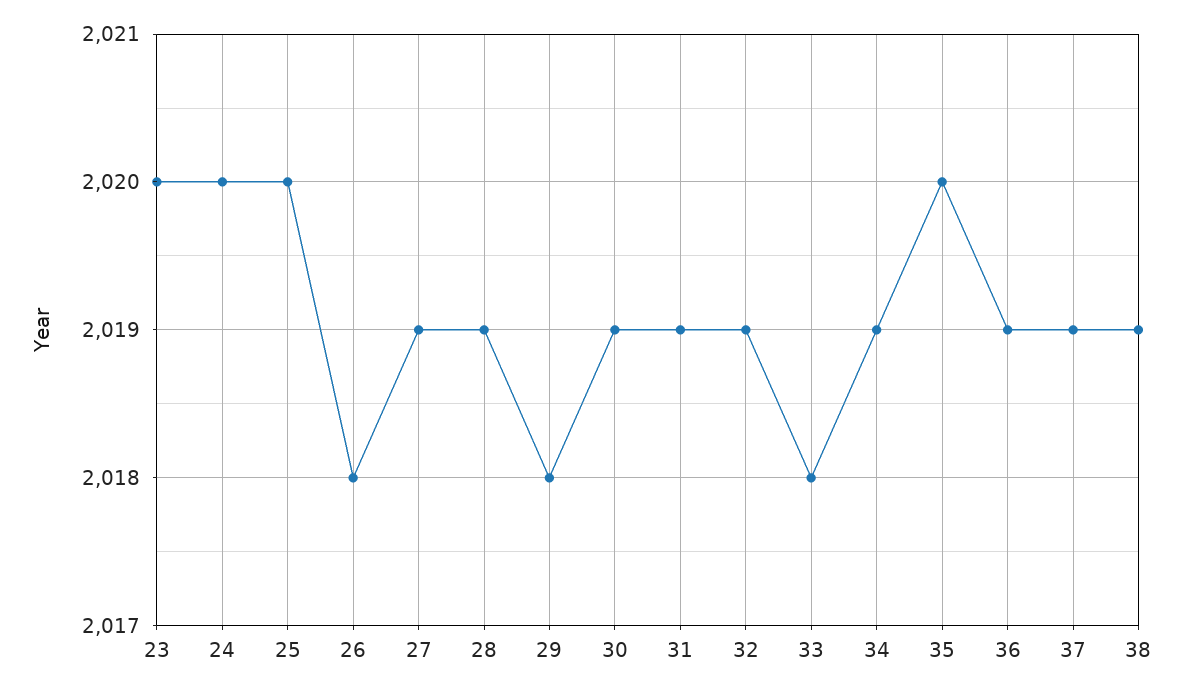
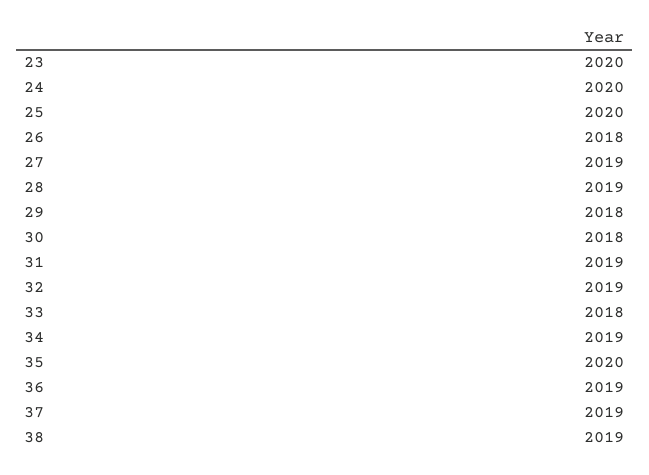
  {
    "23": 2020,
    "24": 2020,
    "25": 2020,
    "26": 2018,
    "27": 2019,
    "28": 2019,
    "29": 2018,
-   "30": 2019,
+   "30": 2018,
    "31": 2019,
    "32": 2019,
    "33": 2018,
    "34": 2019,
    "35": 2020,
    "36": 2019,
    "37": 2019,
    "38": 2019
  }

